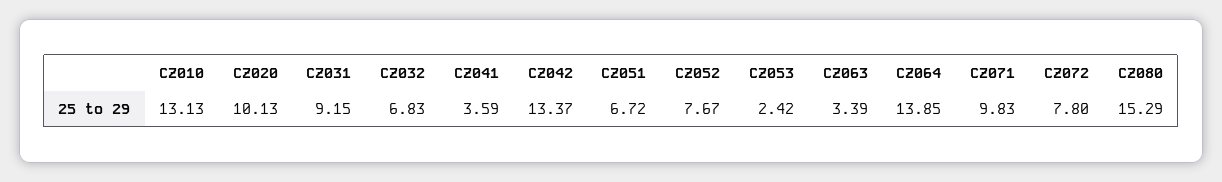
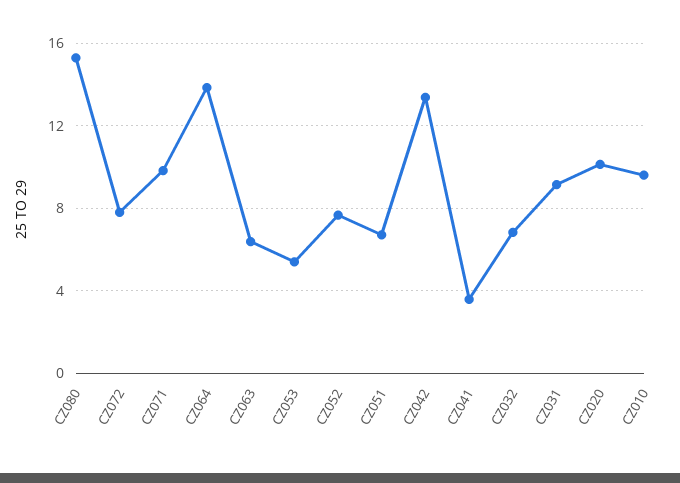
  {
-   "CZ010": 13.13,
+   "CZ010": 9.5,
    "CZ020": 10.13,
    "CZ031": 9.15,
    "CZ032": 6.83,
    "CZ041": 3.59,
    "CZ042": 13.37,
    "CZ051": 6.72,
    "CZ052": 7.67,
-   "CZ053": 2.42,
+   "CZ053": 5.5,
-   "CZ063": 3.39,
+   "CZ063": 6.5,
    "CZ064": 13.85,
    "CZ071": 9.83,
    "CZ072": 7.8,
    "CZ080": 15.29
  }

